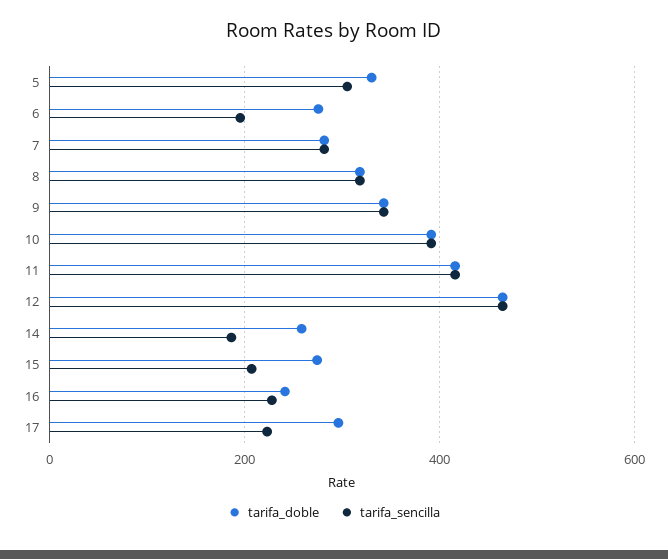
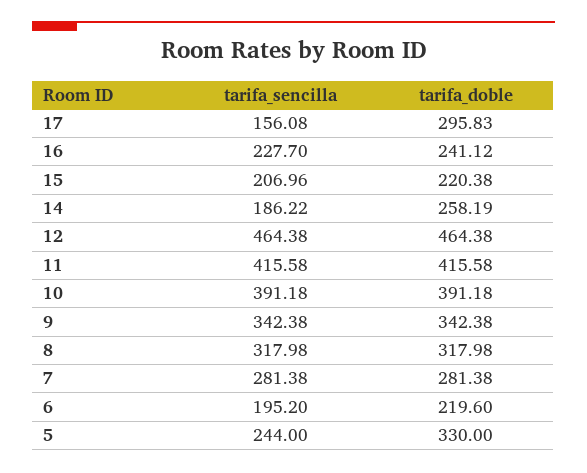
  {
    "tarifa_doble": {
      "5": 330,
-     "6": 280,
+     "6": 219.6,
      "7": 281.38,
      "8": 317.98,
      "9": 342.38,
      "10": 391.18,
      "11": 415.58,
      "12": 464.38,
      "14": 258.19,
-     "15": 280,
+     "15": 220.38,
      "16": 241.12,
      "17": 295.83
    },
    "tarifa_sencilla": {
-     "5": 300,
+     "5": 244,
      "6": 195.2,
      "7": 281.38,
      "8": 317.98,
      "9": 342.38,
      "10": 391.18,
      "11": 415.58,
      "12": 464.38,
      "14": 186.22,
      "15": 206.96,
      "16": 227.7,
-     "17": 220
+     "17": 156.08
    }
  }

